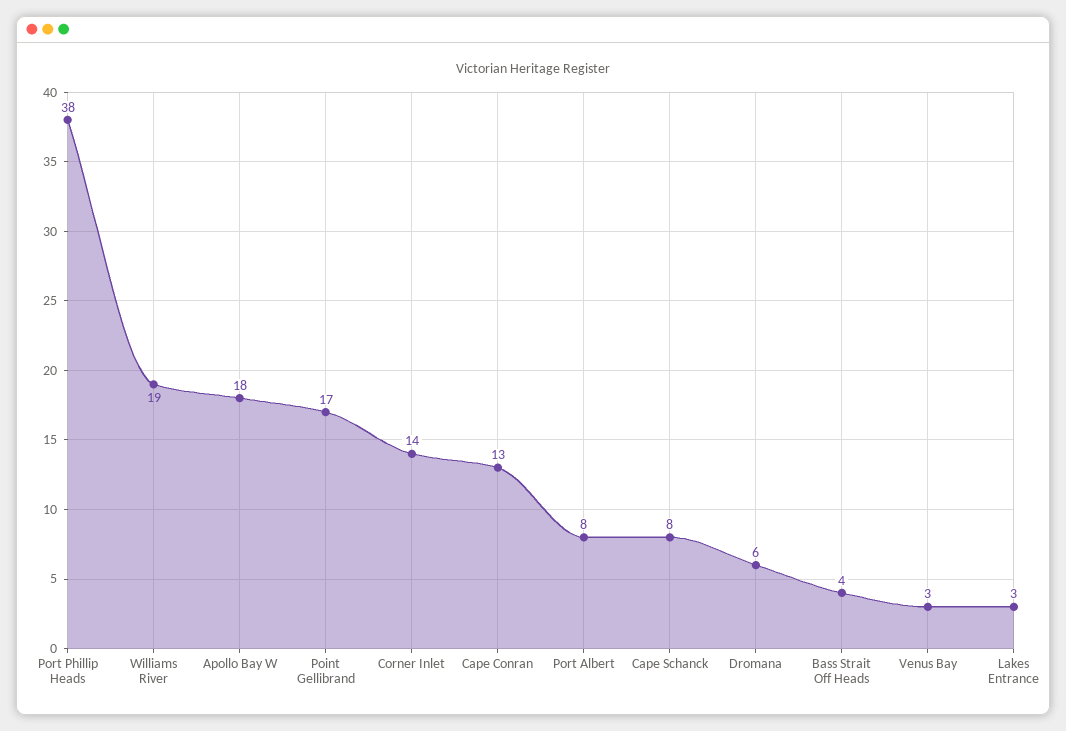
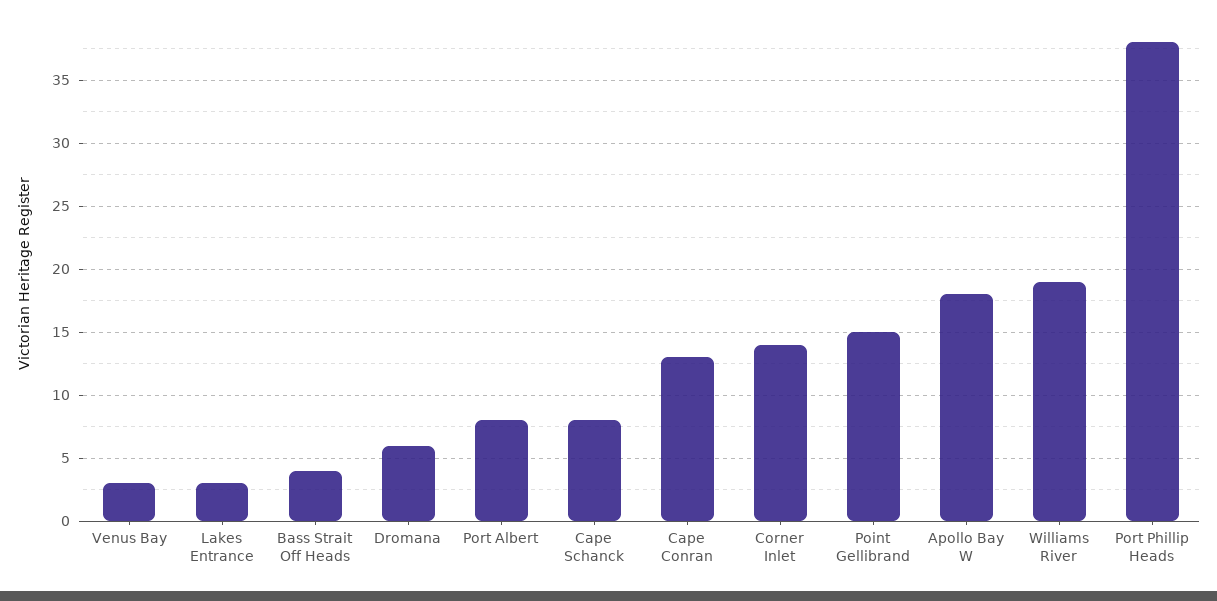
  {
    "Port Phillip Heads": 38,
    "Williams River": 19,
    "Apollo Bay W": 18,
-   "Point Gellibrand": 17,
+   "Point Gellibrand": 15,
    "Corner Inlet": 14,
    "Cape Conran": 13,
    "Port Albert": 8,
    "Cape Schanck": 8,
    "Dromana": 6,
    "Bass Strait Off Heads": 4,
    "Venus Bay": 3,
    "Lakes Entrance": 3
  }

